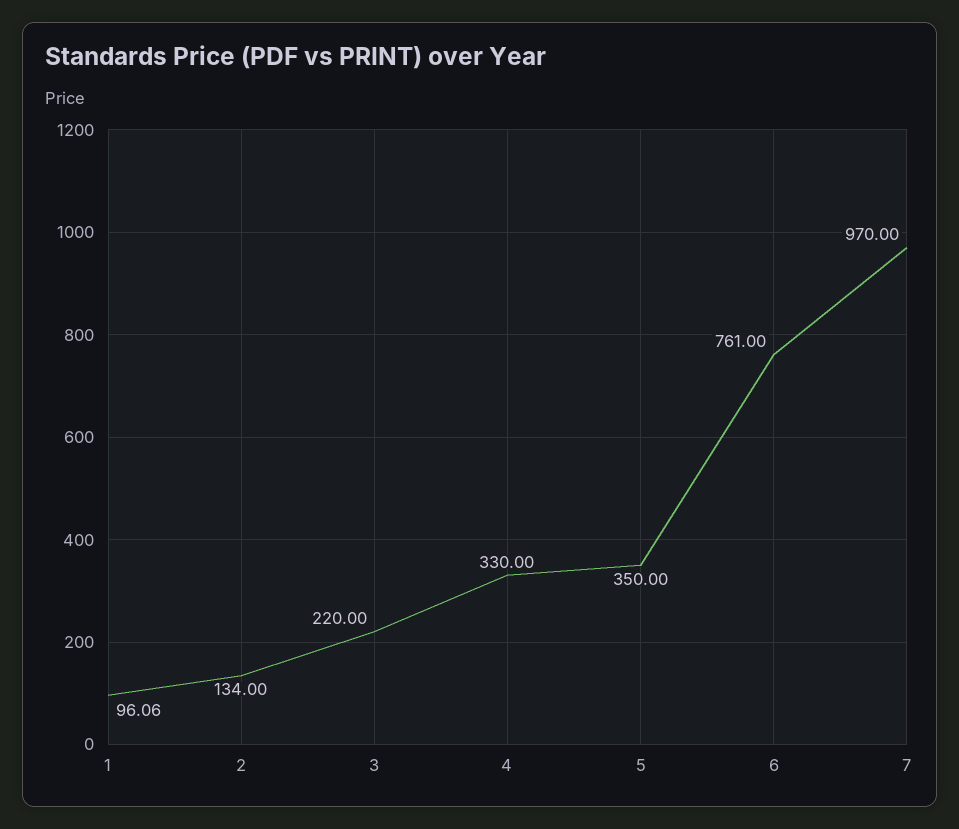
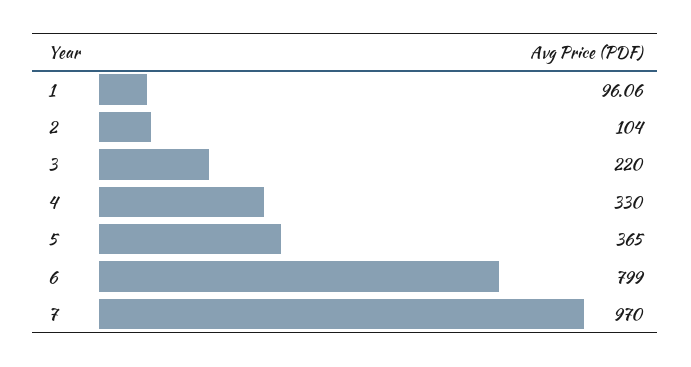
  {
    "1": 96.06,
-   "2": 134,
+   "2": 104,
    "3": 220,
    "4": 330,
-   "5": 350,
+   "5": 365,
-   "6": 761,
+   "6": 799,
    "7": 970
  }

